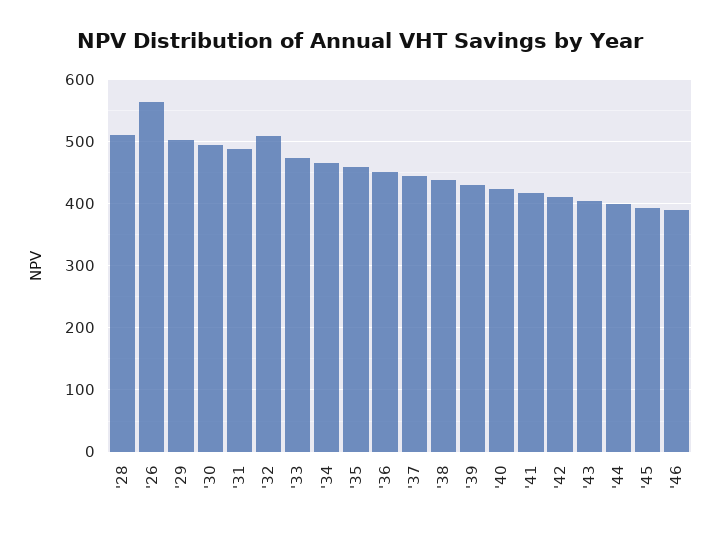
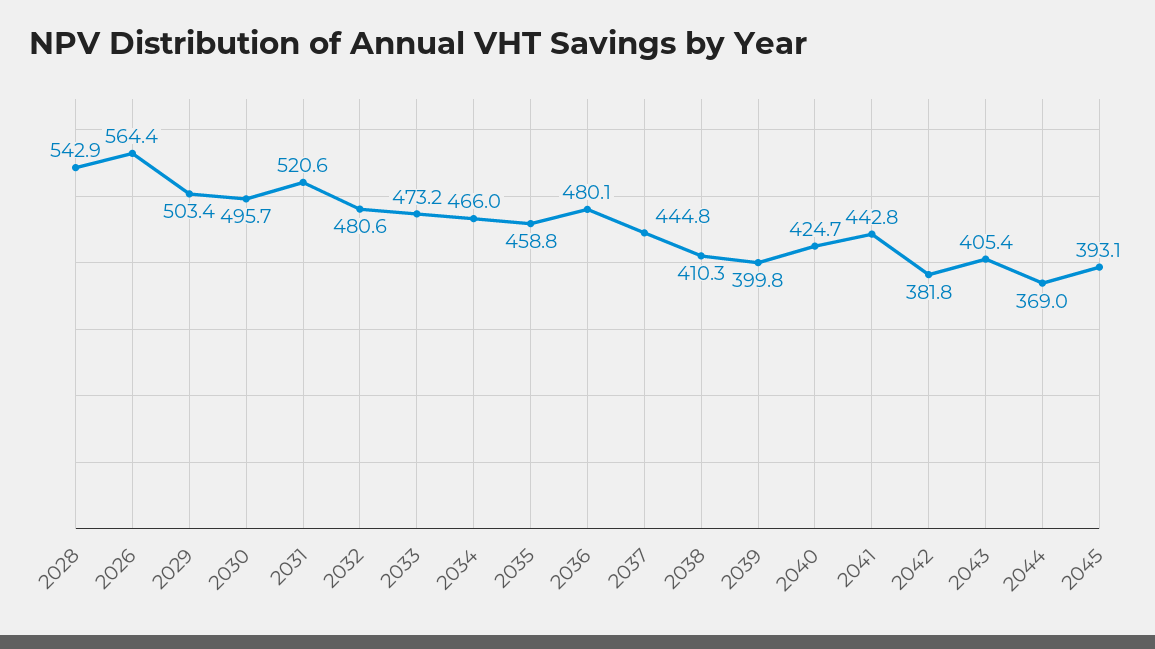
  {
-   "'28": 510,
+   "'28": 542.9,
    "'26": 564.4,
    "'29": 503.4,
    "'30": 495.7,
-   "'31": 490,
+   "'31": 520.6,
-   "'32": 510,
+   "'32": 480.6,
    "'33": 473.2,
    "'34": 466,
    "'35": 458.8,
-   "'36": 450,
+   "'36": 480.1,
    "'37": 444.8,
-   "'38": 440,
+   "'38": 410.3,
-   "'39": 430,
+   "'39": 399.8,
    "'40": 424.7,
-   "'41": 420,
+   "'41": 442.8,
-   "'42": 410,
+   "'42": 381.8,
    "'43": 405.4,
-   "'44": 400,
+   "'44": 369,
-   "'45": 393.1,
+   "'45": 393.1
-   "'46": 390
  }

